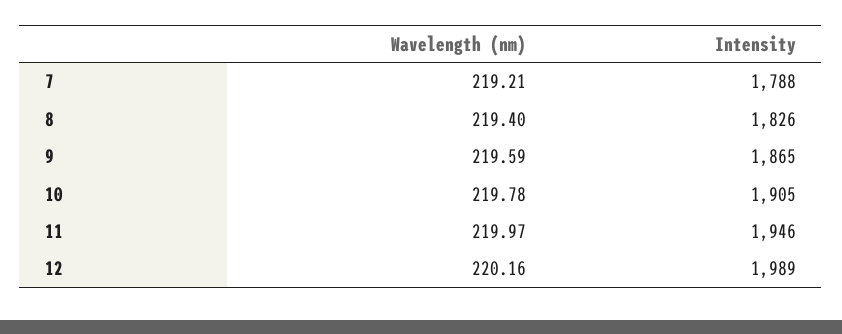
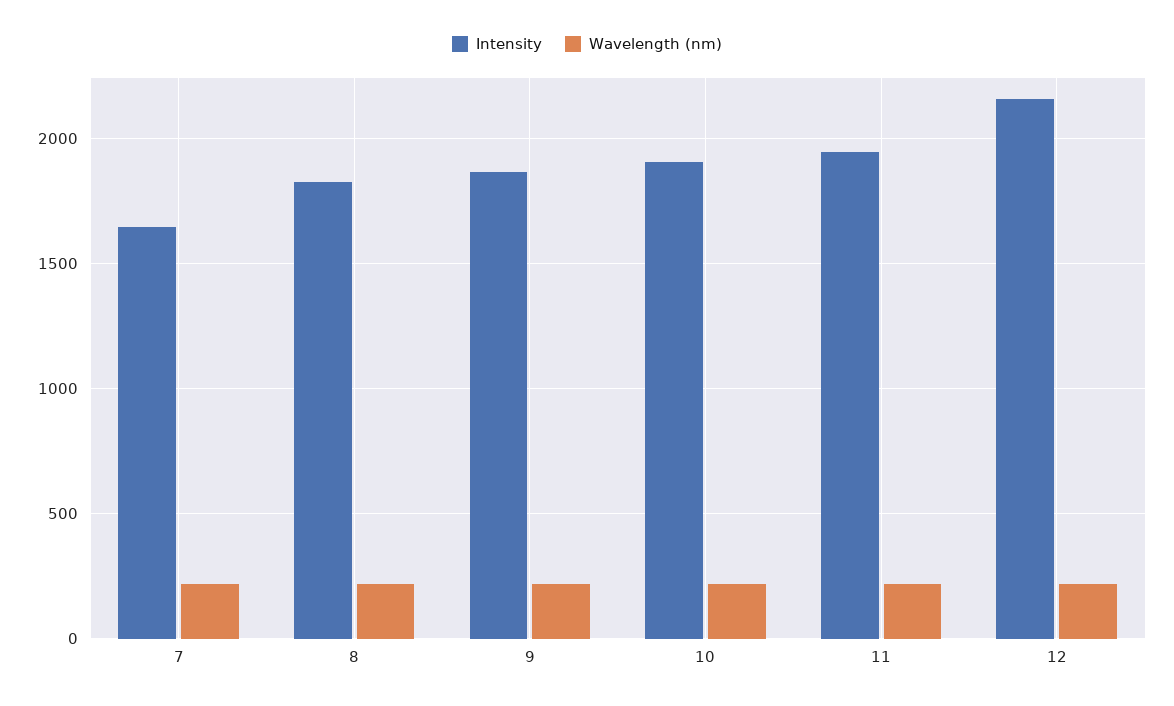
  {
    "Wavelength (nm)": {
      "7": 219.21,
      "8": 219.4,
      "9": 219.59,
      "10": 219.78,
      "11": 219.97,
      "12": 220.16
    },
    "Intensity": {
-     "7": 1788,
+     "7": 1650,
      "8": 1826,
      "9": 1865,
      "10": 1905,
      "11": 1946,
-     "12": 1989
+     "12": 2150
    }
  }

